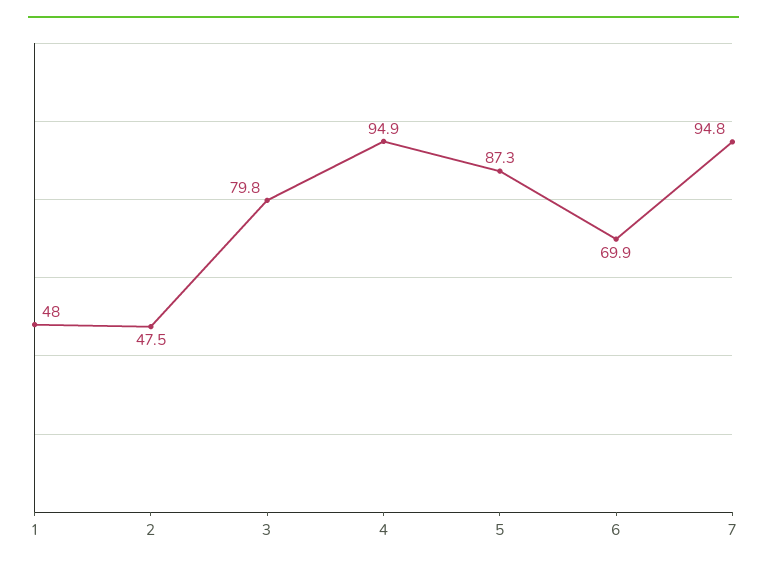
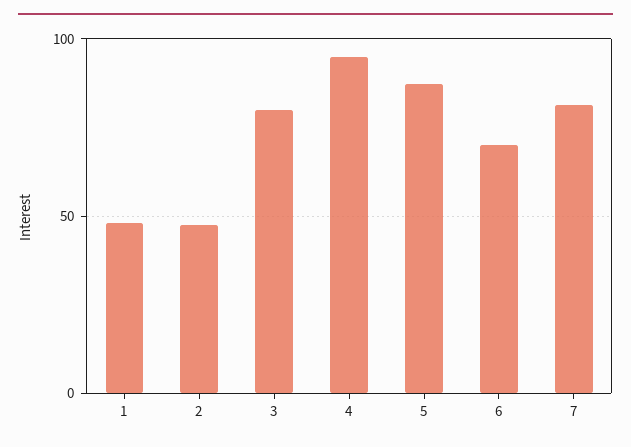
  {
    "1": 48,
    "2": 47.5,
    "3": 79.8,
    "4": 94.9,
    "5": 87.3,
    "6": 69.9,
-   "7": 94.8
+   "7": 80
  }

